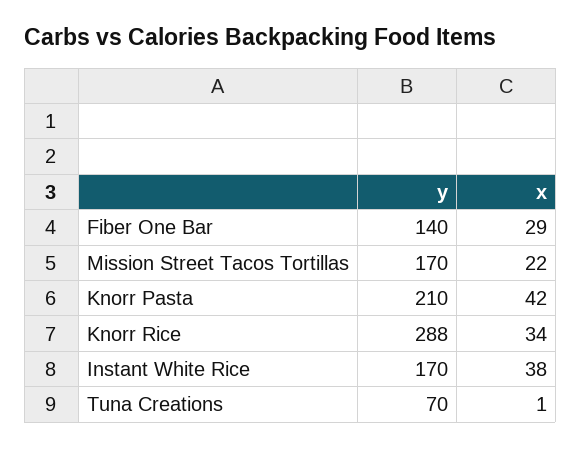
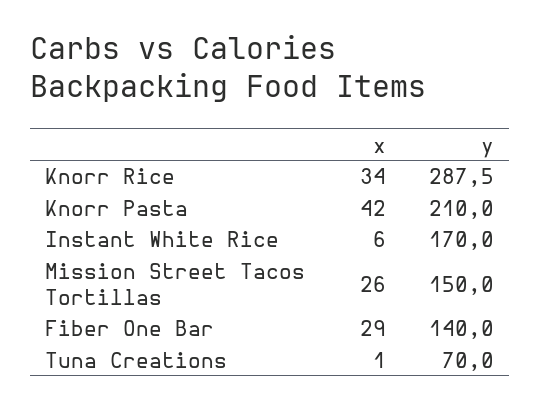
  {
    "y": {
      "Fiber One Bar": 140,
-     "Mission Street Tacos Tortillas": 170,
+     "Mission Street Tacos Tortillas": 150,
      "Knorr Pasta": 210,
      "Knorr Rice": 287.5,
      "Instant White Rice": 170,
      "Tuna Creations": 70
    },
    "x": {
      "Fiber One Bar": 29,
-     "Mission Street Tacos Tortillas": 22,
+     "Mission Street Tacos Tortillas": 26,
      "Knorr Pasta": 42,
      "Knorr Rice": 34,
-     "Instant White Rice": 38,
+     "Instant White Rice": 6,
      "Tuna Creations": 1
    }
  }

